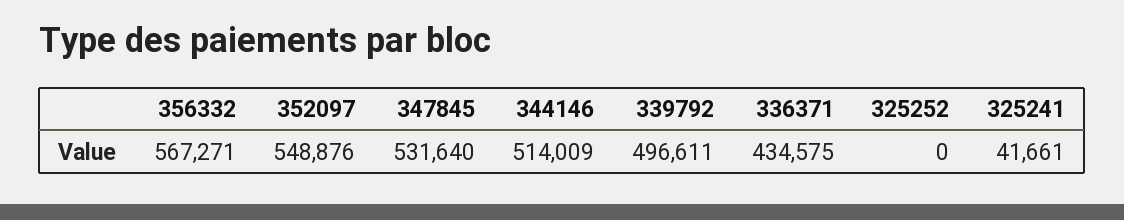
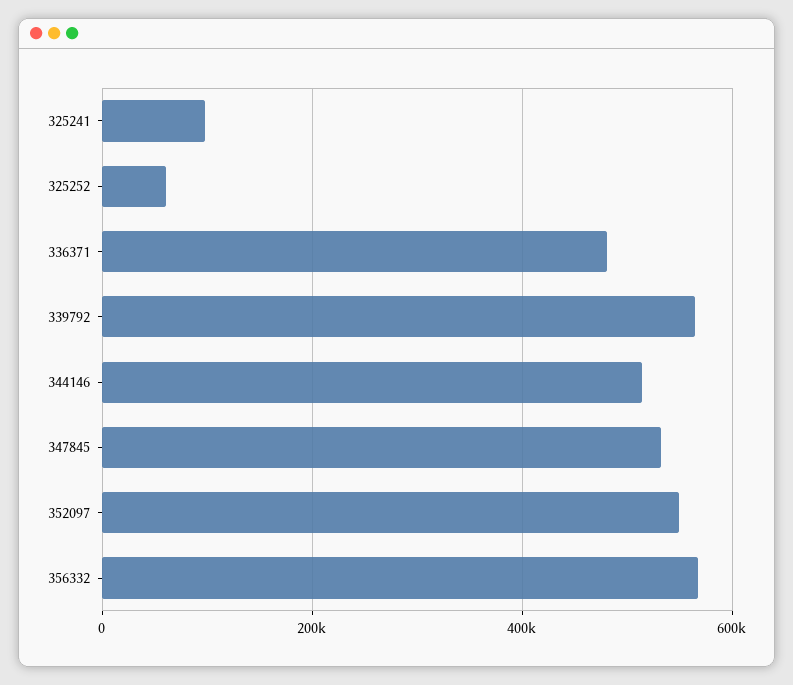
  {
    "356332": 567271,
    "352097": 548876,
    "347845": 531640,
    "344146": 514009,
-   "339792": 496611,
+   "339792": 560000,
-   "336371": 434575,
+   "336371": 480000,
-   "325252": 0,
+   "325252": 60000,
-   "325241": 41661
+   "325241": 100000
  }

